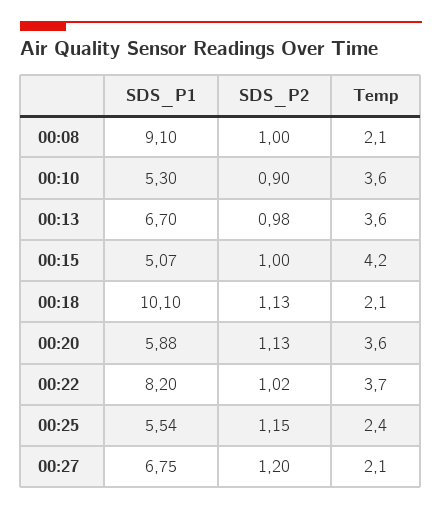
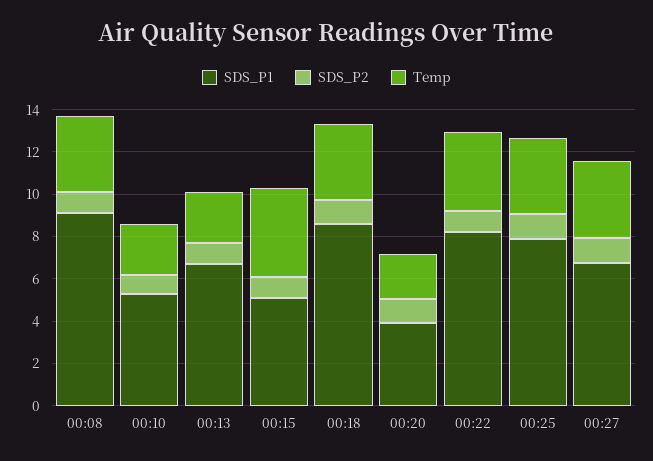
  {
    "SDS_P1": {
      "00:08": 9.1,
      "00:10": 5.3,
      "00:13": 6.7,
      "00:15": 5.07,
-     "00:18": 10.1,
+     "00:18": 8.5,
-     "00:20": 5.88,
+     "00:20": 4,
      "00:22": 8.2,
-     "00:25": 5.54,
+     "00:25": 8,
      "00:27": 6.75
    },
    "SDS_P2": {
      "00:08": 1,
      "00:10": 0.9,
      "00:13": 0.98,
      "00:15": 1,
      "00:18": 1.13,
      "00:20": 1.13,
      "00:22": 1.02,
      "00:25": 1.15,
      "00:27": 1.2
    },
    "Temp": {
-     "00:08": 2.1,
+     "00:08": 3.5,
-     "00:10": 3.6,
+     "00:10": 2.5,
-     "00:13": 3.6,
+     "00:13": 2.5,
      "00:15": 4.2,
-     "00:18": 2.1,
+     "00:18": 3.5,
-     "00:20": 3.6,
+     "00:20": 2,
      "00:22": 3.7,
-     "00:25": 2.4,
+     "00:25": 3.5,
-     "00:27": 2.1
+     "00:27": 3.5
    }
  }

